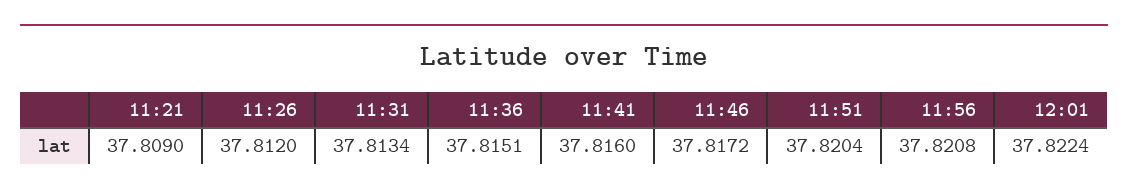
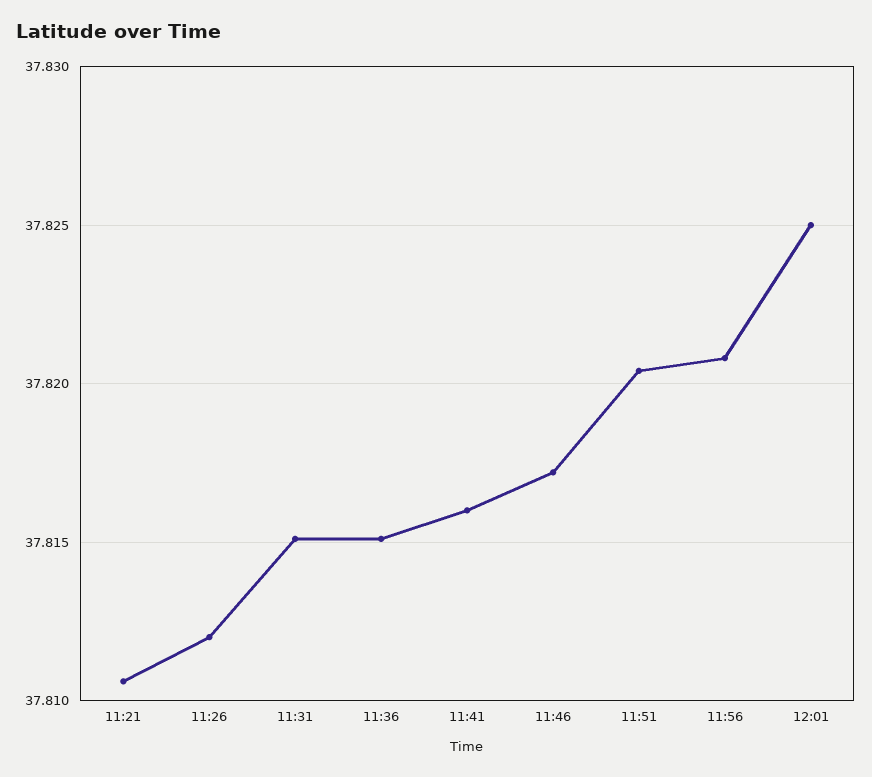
  {
-   "11:21": 37.809,
+   "11:21": 37.8105,
    "11:26": 37.812,
-   "11:31": 37.8134,
+   "11:31": 37.815,
    "11:36": 37.8151,
    "11:41": 37.816,
    "11:46": 37.8172,
    "11:51": 37.8204,
    "11:56": 37.8208,
-   "12:01": 37.8224
+   "12:01": 37.825
  }

